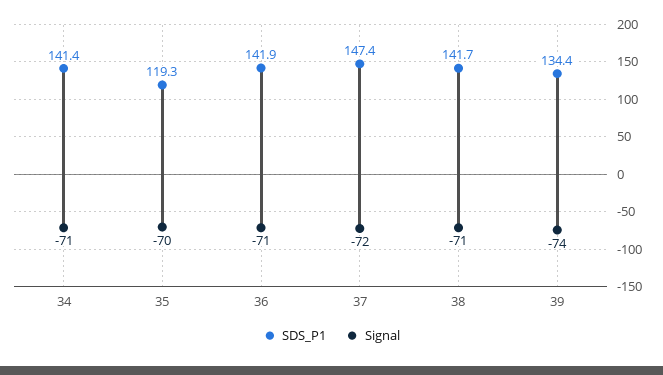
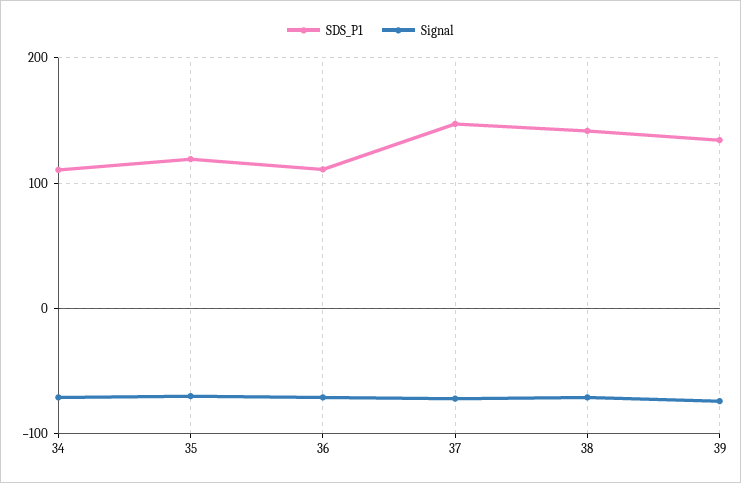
  {
    "SDS_P1": {
-     "34": 141.4,
+     "34": 110,
      "35": 119.3,
-     "36": 141.9,
+     "36": 110,
      "37": 147.4,
      "38": 141.7,
      "39": 134.4
    },
    "Signal": {
      "34": -71,
      "35": -70,
      "36": -71,
      "37": -72,
      "38": -71,
      "39": -74
    }
  }

